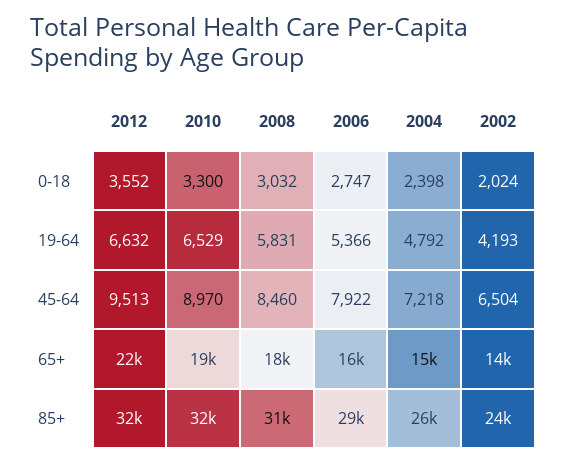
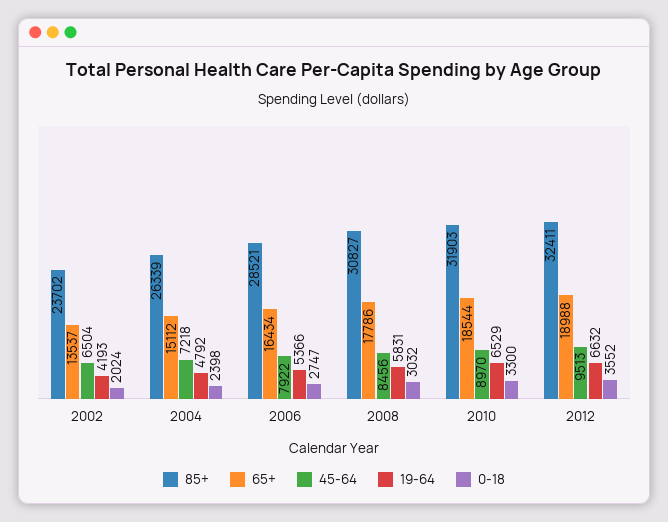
  {
    "0-18": {
      "2012": 3552,
      "2010": 3300,
      "2008": 3032,
      "2006": 2747,
      "2004": 2398,
      "2002": 2024
    },
    "19-64": {
      "2012": 6632,
      "2010": 6529,
      "2008": 5831,
      "2006": 5366,
      "2004": 4792,
      "2002": 4193
    },
    "45-64": {
      "2012": 9513,
      "2010": 8970,
-     "2008": 8460,
+     "2008": 8456,
      "2006": 7922,
      "2004": 7218,
      "2002": 6504
    },
    "65+": {
-     "2012": 22000,
+     "2012": 18988,
      "2010": 18544,
      "2008": 17786,
      "2006": 16434,
      "2004": 15112,
      "2002": 13537
    },
    "85+": {
      "2012": 32411,
      "2010": 31903,
      "2008": 30827,
      "2006": 28521,
      "2004": 26339,
      "2002": 23702
    }
  }

